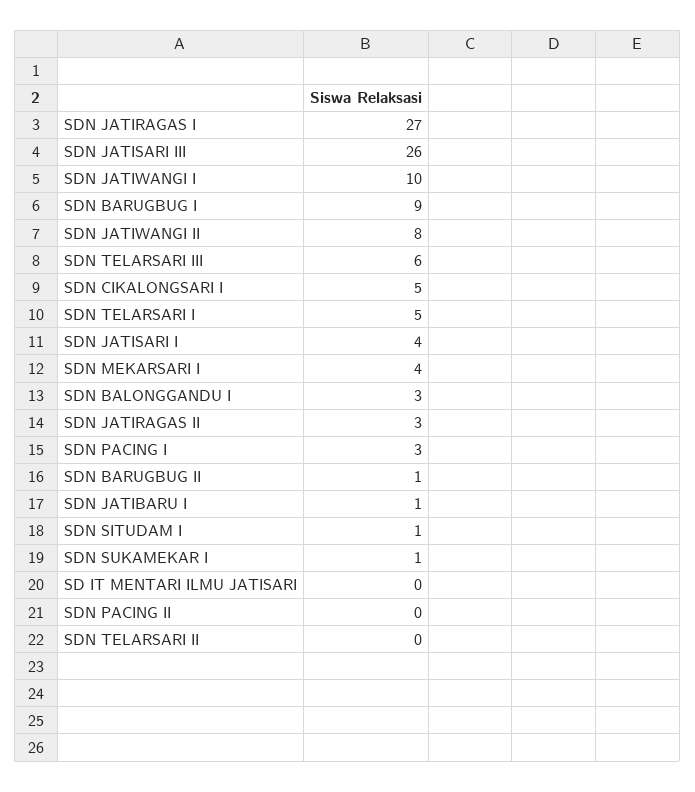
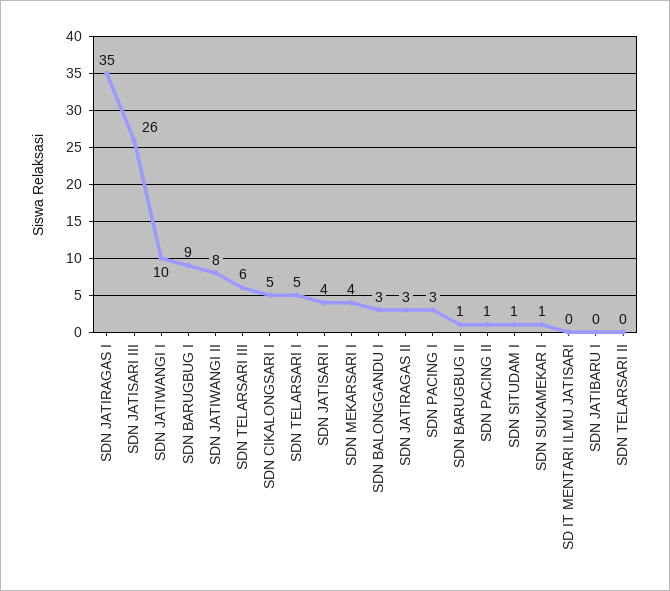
  {
-   "SDN JATIRAGAS I": 27,
+   "SDN JATIRAGAS I": 35,
    "SDN JATISARI III": 26,
    "SDN JATIWANGI I": 10,
    "SDN BARUGBUG I": 9,
    "SDN JATIWANGI II": 8,
    "SDN TELARSARI III": 6,
    "SDN CIKALONGSARI I": 5,
    "SDN TELARSARI I": 5,
    "SDN JATISARI I": 4,
    "SDN MEKARSARI I": 4,
    "SDN BALONGGANDU I": 3,
    "SDN JATIRAGAS II": 3,
    "SDN PACING I": 3,
    "SDN BARUGBUG II": 1,
-   "SDN JATIBARU I": 1,
+   "SDN JATIBARU I": 0,
    "SDN SITUDAM I": 1,
    "SDN SUKAMEKAR I": 1,
    "SD IT MENTARI ILMU JATISARI": 0,
-   "SDN PACING II": 0,
+   "SDN PACING II": 1,
    "SDN TELARSARI II": 0
  }

